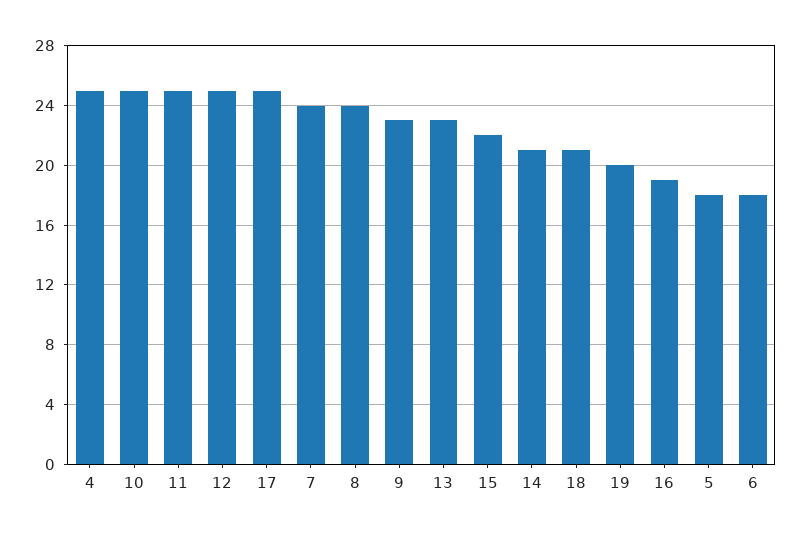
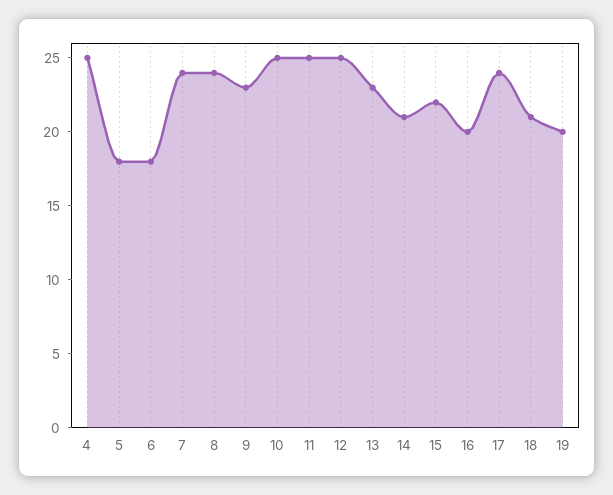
  {
    "4": 25,
    "10": 25,
    "11": 25,
    "12": 25,
-   "17": 25,
+   "17": 24,
    "7": 24,
    "8": 24,
    "9": 23,
    "13": 23,
    "15": 22,
    "14": 21,
    "18": 21,
    "19": 20,
-   "16": 19,
+   "16": 20,
    "5": 18,
    "6": 18
  }

